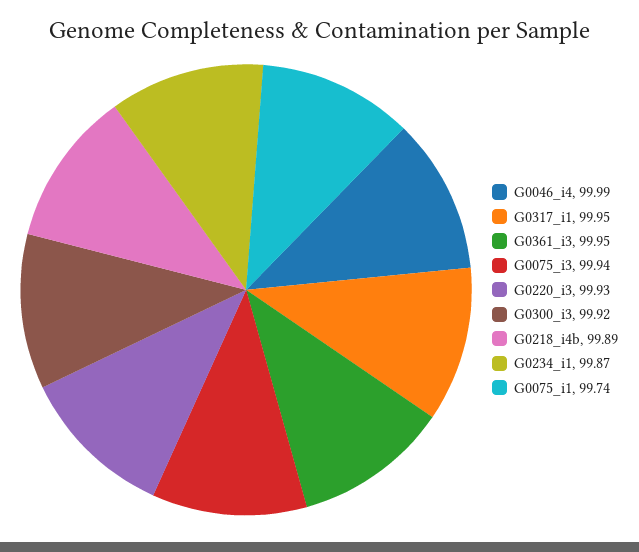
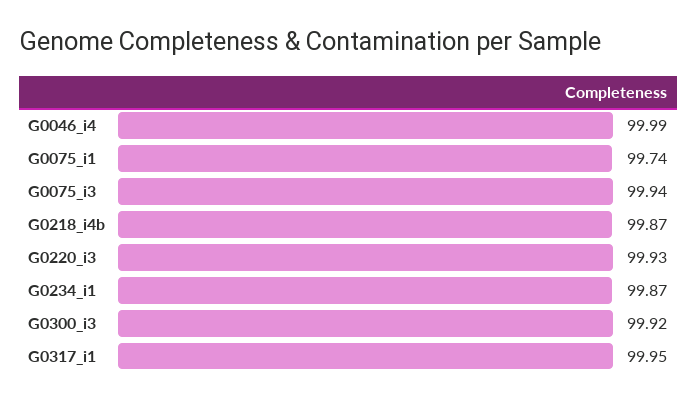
  {
    "G0046_i4": 99.99,
    "G0317_i1": 99.95,
-   "G0361_i3": 99.95,
    "G0075_i3": 99.94,
    "G0220_i3": 99.93,
    "G0300_i3": 99.92,
-   "G0218_i4b": 99.89,
+   "G0218_i4b": 99.87,
    "G0234_i1": 99.87,
    "G0075_i1": 99.74
  }

